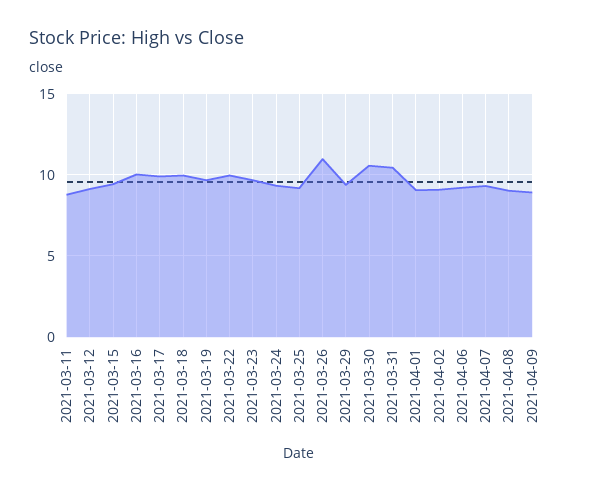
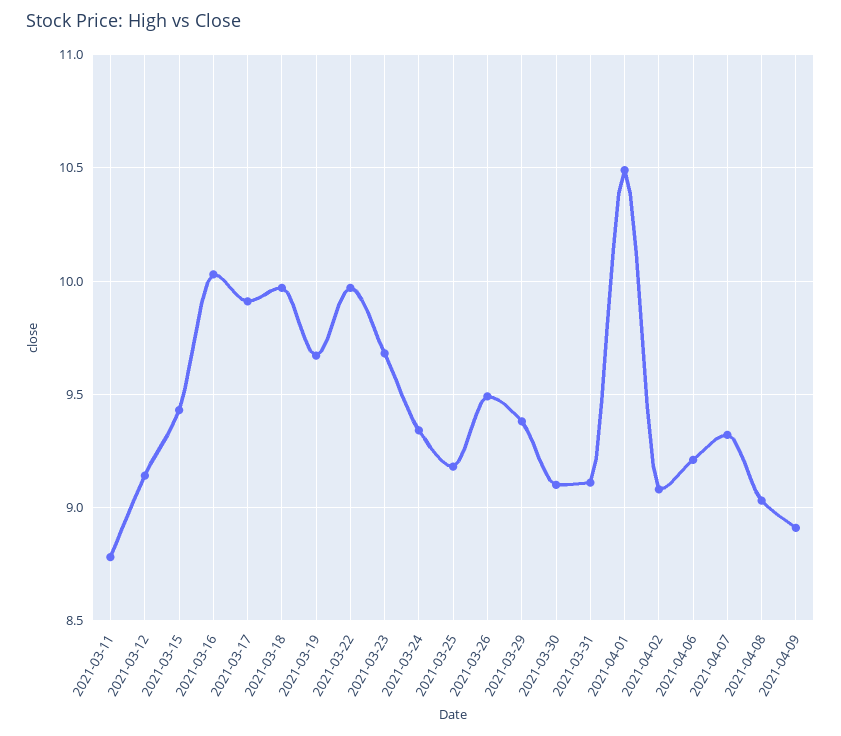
  {
    "2021-03-11": 8.8,
    "2021-03-12": 9.15,
    "2021-03-15": 9.45,
    "2021-03-16": 10.05,
    "2021-03-17": 9.9,
    "2021-03-18": 9.95,
    "2021-03-19": 9.65,
    "2021-03-22": 9.95,
    "2021-03-23": 9.7,
    "2021-03-24": 9.35,
    "2021-03-25": 9.2,
-   "2021-03-26": 11,
+   "2021-03-26": 9.5,
    "2021-03-29": 9.4,
-   "2021-03-30": 10.5,
+   "2021-03-30": 9.1,
-   "2021-03-31": 10.5,
+   "2021-03-31": 9.1,
-   "2021-04-01": 9,
+   "2021-04-01": 10.5,
    "2021-04-02": 9.1,
    "2021-04-06": 9.2,
    "2021-04-07": 9.3,
    "2021-04-08": 9.05,
    "2021-04-09": 8.9
  }

